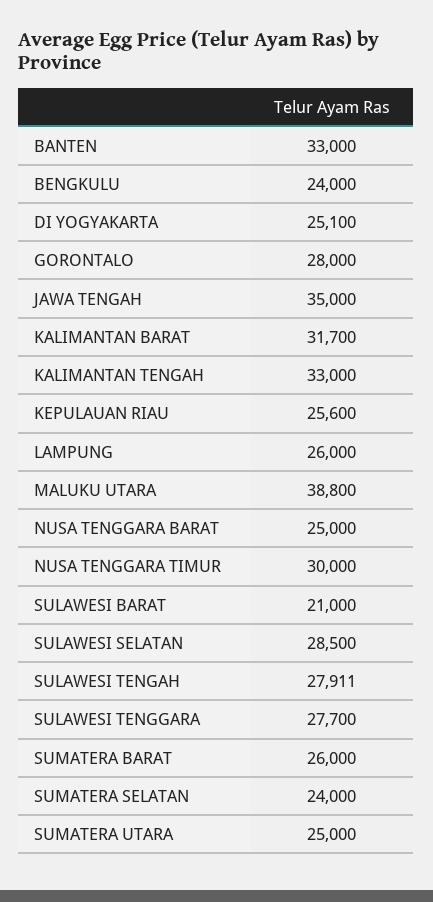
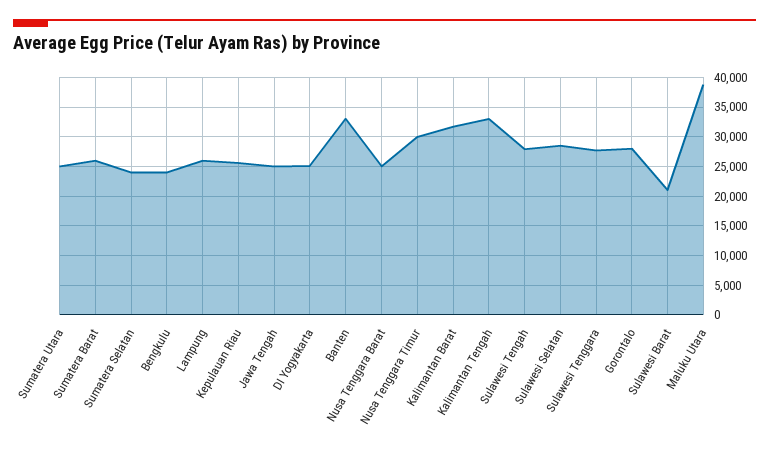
  {
    "BANTEN": 33000,
    "BENGKULU": 24000,
    "DI YOGYAKARTA": 25100,
    "GORONTALO": 28000,
-   "JAWA TENGAH": 35000,
+   "JAWA TENGAH": 25000,
    "KALIMANTAN BARAT": 31700,
    "KALIMANTAN TENGAH": 33000,
    "KEPULAUAN RIAU": 25600,
    "LAMPUNG": 26000,
    "MALUKU UTARA": 38800,
    "NUSA TENGGARA BARAT": 25000,
    "NUSA TENGGARA TIMUR": 30000,
    "SULAWESI BARAT": 21000,
    "SULAWESI SELATAN": 28500,
    "SULAWESI TENGAH": 27911,
    "SULAWESI TENGGARA": 27700,
    "SUMATERA BARAT": 26000,
    "SUMATERA SELATAN": 24000,
    "SUMATERA UTARA": 25000
  }

